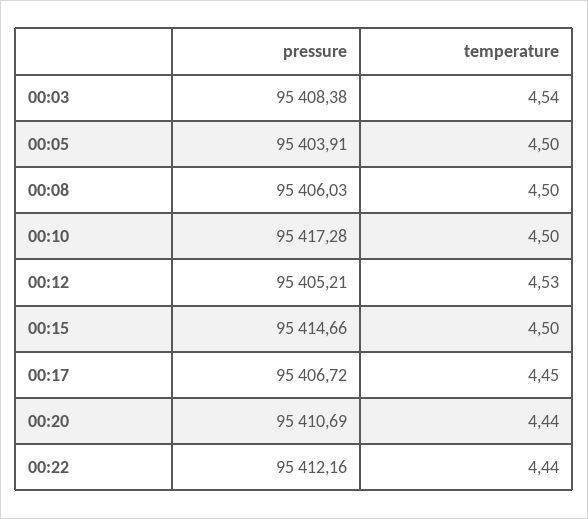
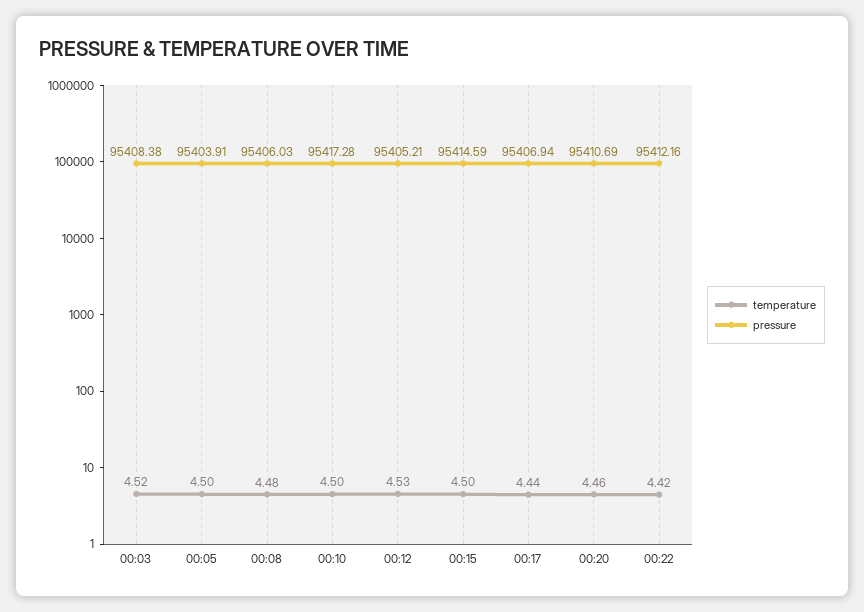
  {
    "pressure": {
      "00:03": 95408.38,
      "00:05": 95403.91,
      "00:08": 95406.03,
      "00:10": 95417.28,
      "00:12": 95405.21,
-     "00:15": 95414.66,
+     "00:15": 95414.59,
-     "00:17": 95406.72,
+     "00:17": 95406.94,
      "00:20": 95410.69,
      "00:22": 95412.16
    },
    "temperature": {
-     "00:03": 4.54,
+     "00:03": 4.52,
      "00:05": 4.5,
-     "00:08": 4.5,
+     "00:08": 4.48,
      "00:10": 4.5,
      "00:12": 4.53,
      "00:15": 4.5,
-     "00:17": 4.45,
+     "00:17": 4.44,
-     "00:20": 4.44,
+     "00:20": 4.46,
-     "00:22": 4.44
+     "00:22": 4.42
    }
  }

